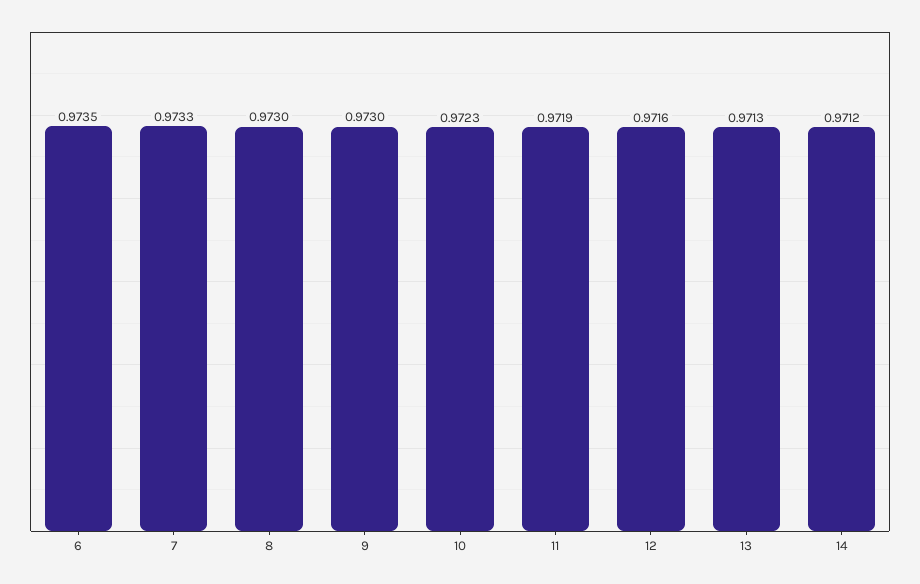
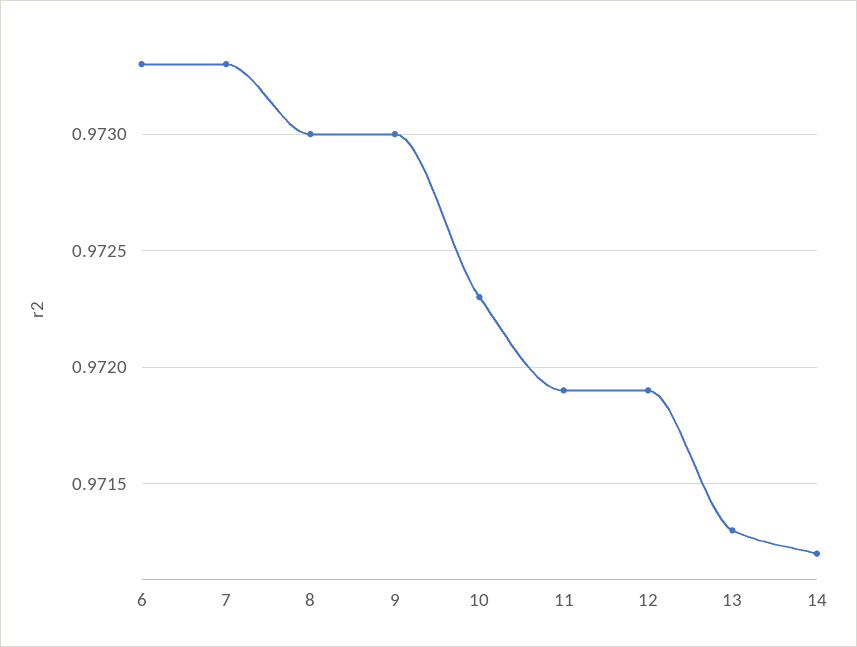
  {
-   "6": 0.9735,
+   "6": 0.9733,
    "7": 0.9733,
    "8": 0.973,
    "9": 0.973,
    "10": 0.9723,
    "11": 0.9719,
-   "12": 0.9716,
+   "12": 0.9719,
    "13": 0.9713,
    "14": 0.9712
  }

